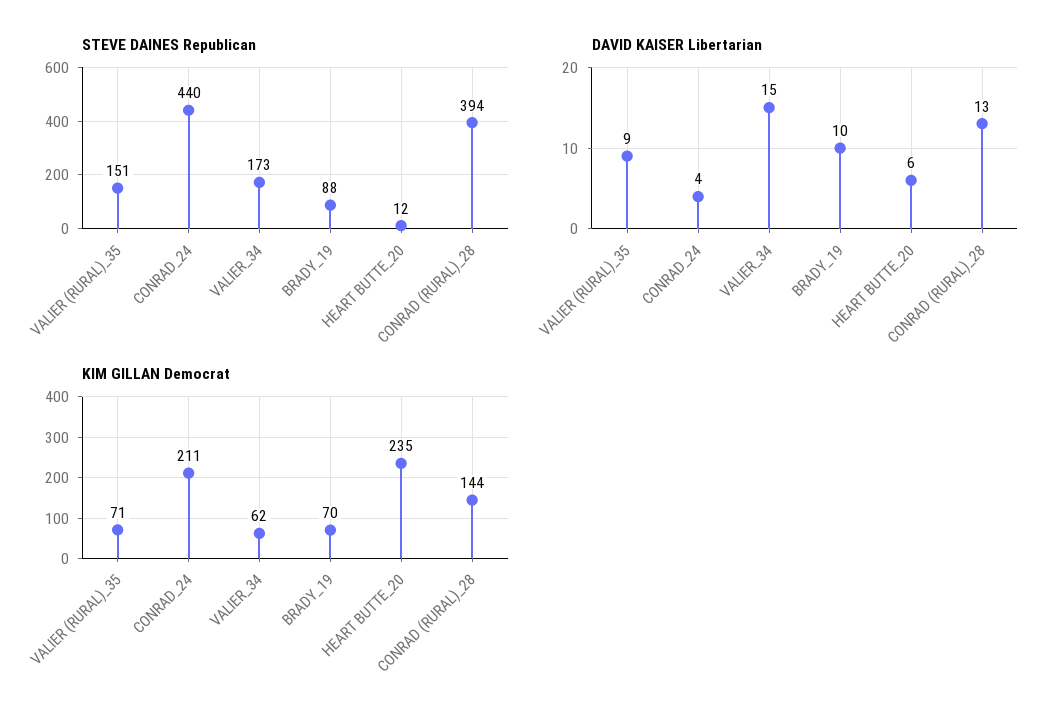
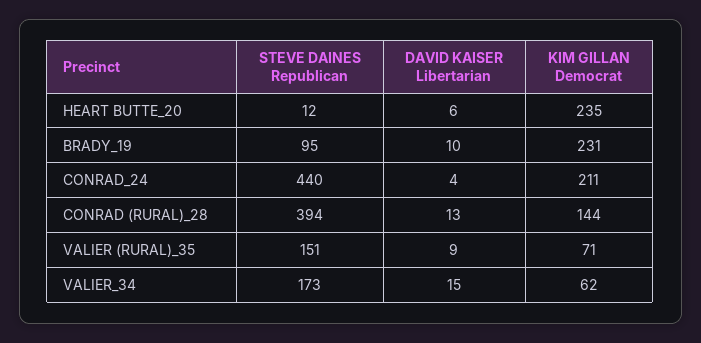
  {
    "STEVE DAINES Republican": {
      "VALIER (RURAL)_35": 151,
      "CONRAD_24": 440,
      "VALIER_34": 173,
-     "BRADY_19": 88,
+     "BRADY_19": 95,
      "HEART BUTTE_20": 12,
      "CONRAD (RURAL)_28": 394
    },
    "DAVID KAISER Libertarian": {
      "VALIER (RURAL)_35": 9,
      "CONRAD_24": 4,
      "VALIER_34": 15,
      "BRADY_19": 10,
      "HEART BUTTE_20": 6,
      "CONRAD (RURAL)_28": 13
    },
    "KIM GILLAN Democrat": {
      "VALIER (RURAL)_35": 71,
      "CONRAD_24": 211,
      "VALIER_34": 62,
-     "BRADY_19": 70,
+     "BRADY_19": 231,
      "HEART BUTTE_20": 235,
      "CONRAD (RURAL)_28": 144
    }
  }

